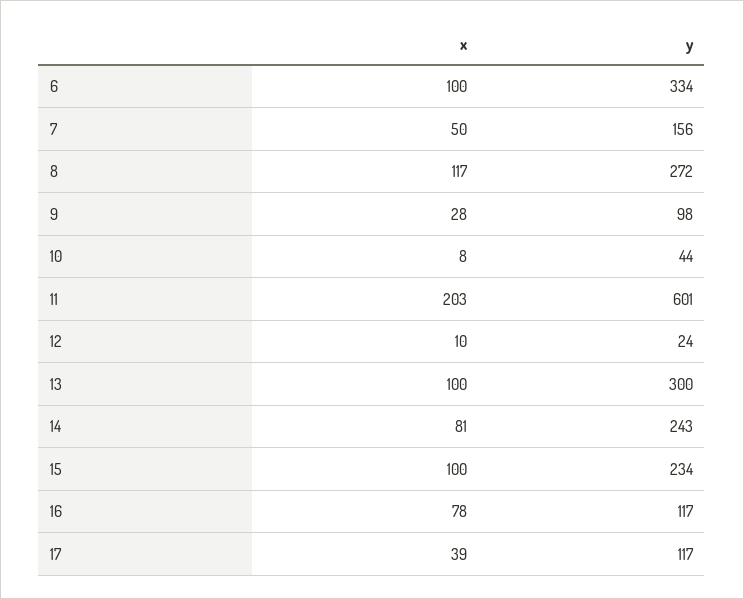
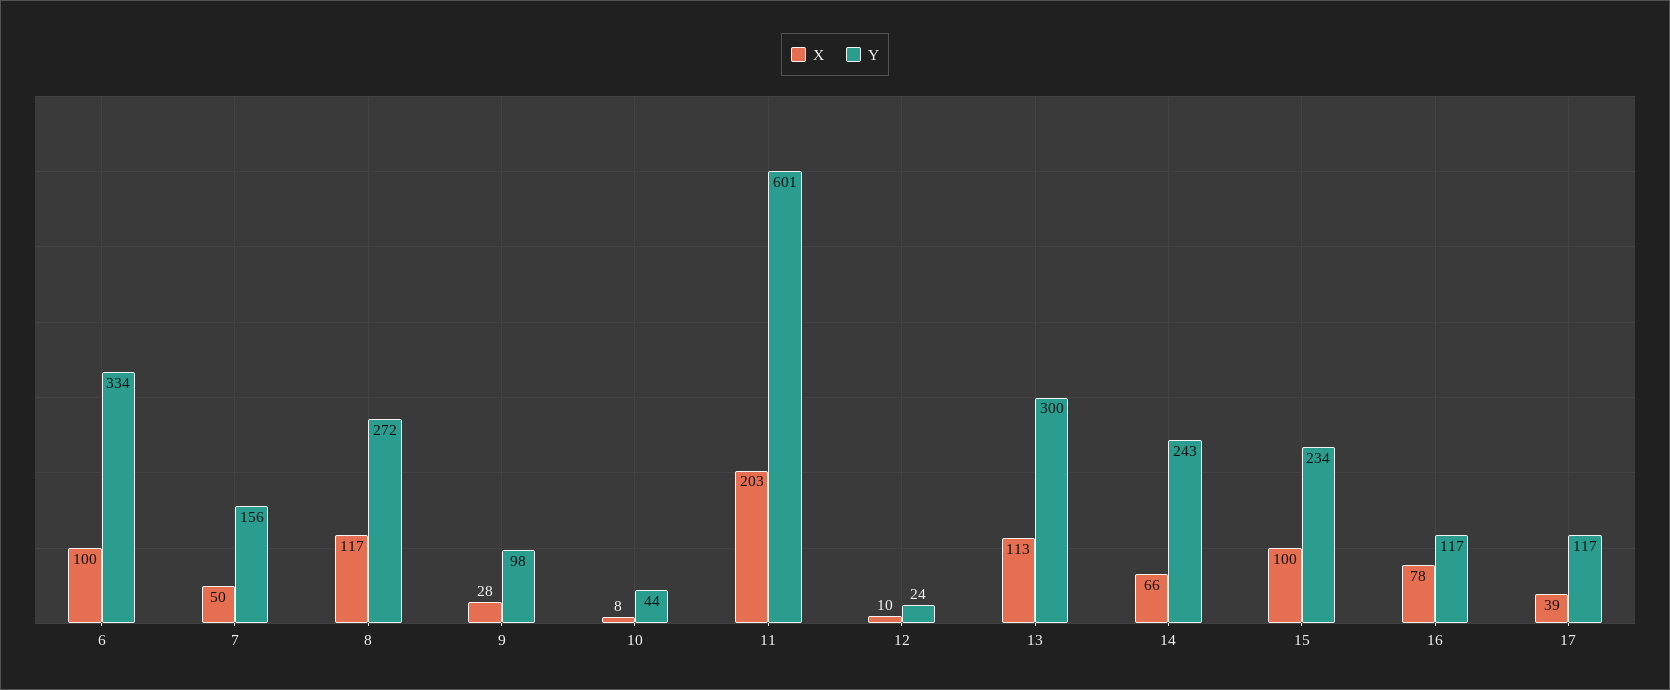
  {
    "x": {
      "6": 100,
      "7": 50,
      "8": 117,
      "9": 28,
      "10": 8,
      "11": 203,
      "12": 10,
-     "13": 100,
+     "13": 113,
-     "14": 81,
+     "14": 66,
      "15": 100,
      "16": 78,
      "17": 39
    },
    "y": {
      "6": 334,
      "7": 156,
      "8": 272,
      "9": 98,
      "10": 44,
      "11": 601,
      "12": 24,
      "13": 300,
      "14": 243,
      "15": 234,
      "16": 117,
      "17": 117
    }
  }

